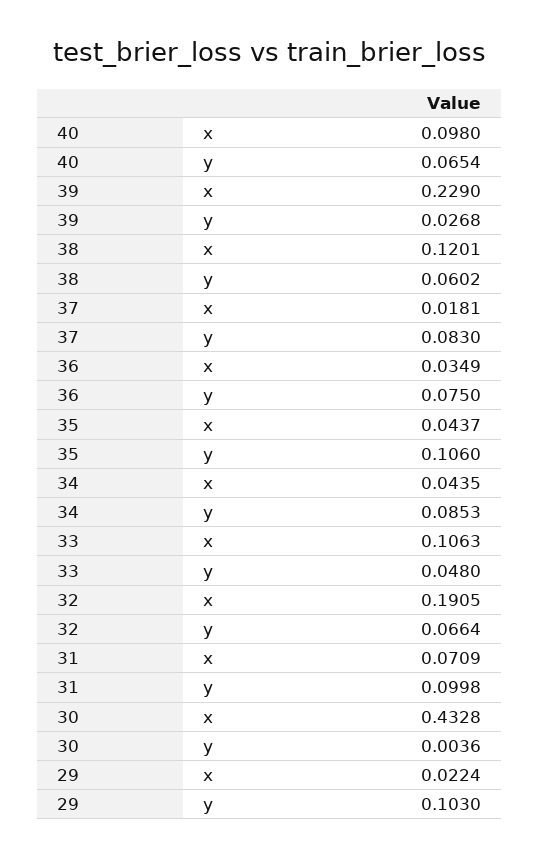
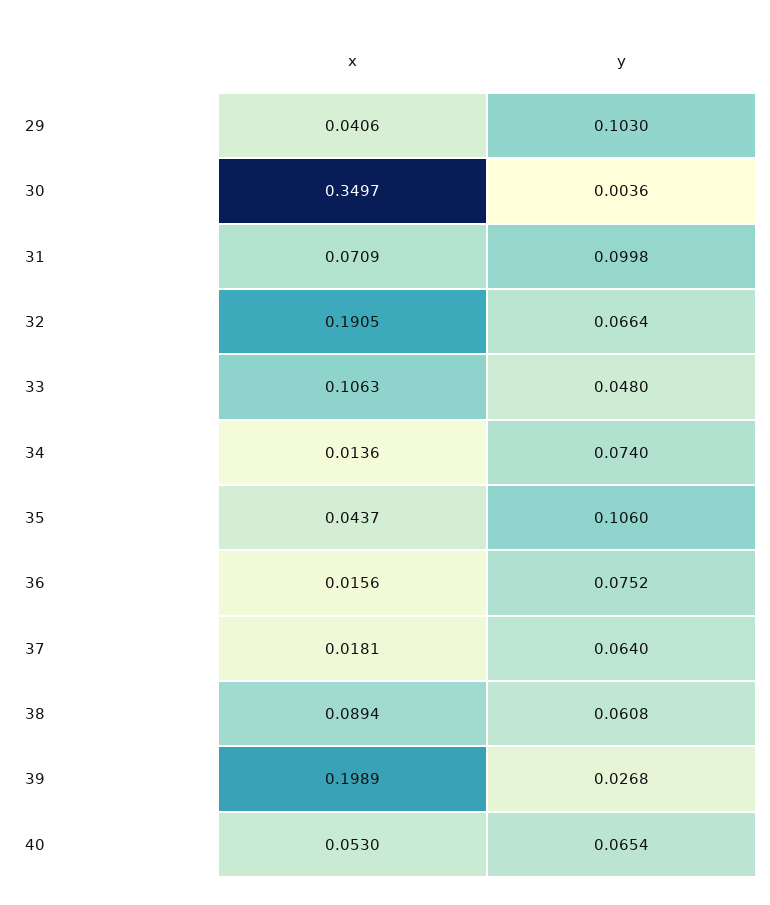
  {
    "40": {
-     "x": 0.098,
+     "x": 0.053,
      "y": 0.0654
    },
    "39": {
-     "x": 0.229,
+     "x": 0.1989,
      "y": 0.0268
    },
    "38": {
-     "x": 0.1201,
+     "x": 0.0894,
-     "y": 0.0602
+     "y": 0.0608
    },
    "37": {
      "x": 0.0181,
-     "y": 0.083
+     "y": 0.064
    },
    "36": {
-     "x": 0.0349,
+     "x": 0.0156,
-     "y": 0.075
+     "y": 0.0752
    },
    "35": {
      "x": 0.0437,
      "y": 0.106
    },
    "34": {
-     "x": 0.0435,
+     "x": 0.0136,
-     "y": 0.0853
+     "y": 0.074
    },
    "33": {
      "x": 0.1063,
      "y": 0.048
    },
    "32": {
      "x": 0.1905,
      "y": 0.0664
    },
    "31": {
      "x": 0.0709,
      "y": 0.0998
    },
    "30": {
-     "x": 0.4328,
+     "x": 0.3497,
      "y": 0.0036
    },
    "29": {
-     "x": 0.0224,
+     "x": 0.0406,
      "y": 0.103
    }
  }

